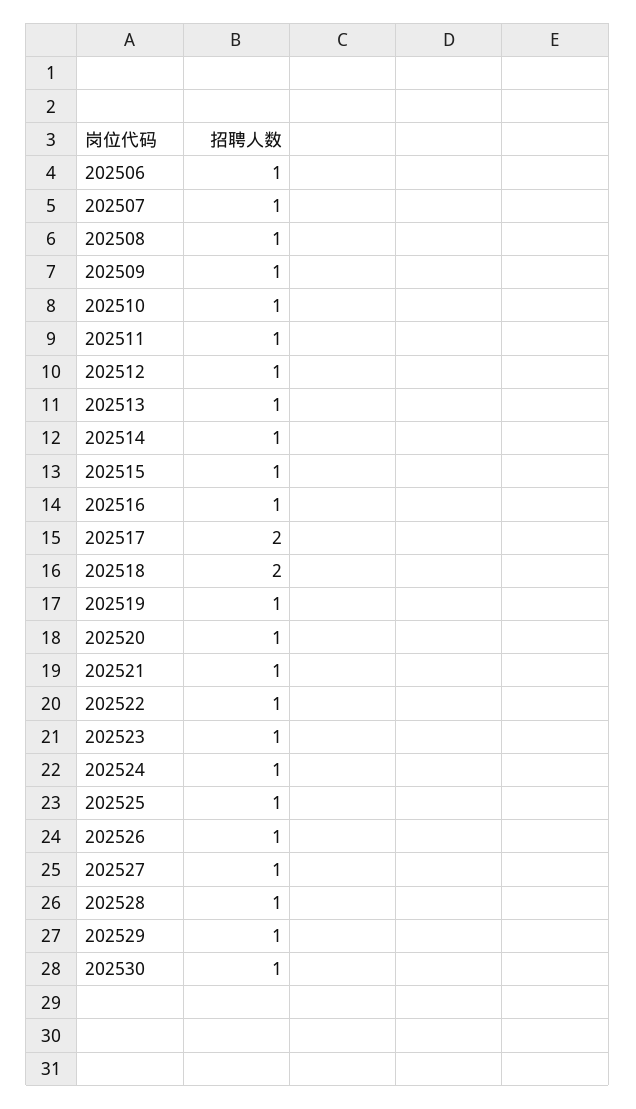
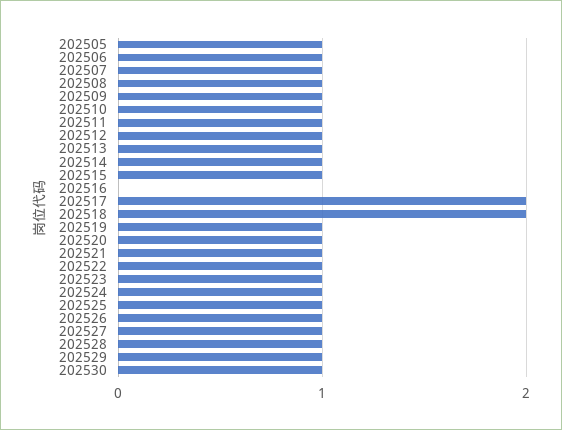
  {
    "202506": 1,
    "202507": 1,
    "202508": 1,
    "202509": 1,
    "202510": 1,
    "202511": 1,
    "202512": 1,
    "202513": 1,
    "202514": 1,
    "202515": 1,
-   "202516": 1,
+   "202516": 0,
    "202517": 2,
    "202518": 2,
    "202519": 1,
    "202520": 1,
    "202521": 1,
    "202522": 1,
    "202523": 1,
    "202524": 1,
    "202525": 1,
    "202526": 1,
    "202527": 1,
    "202528": 1,
    "202529": 1,
-   "202530": 1
+   "202530": 1,
+   "202505": 1
  }

